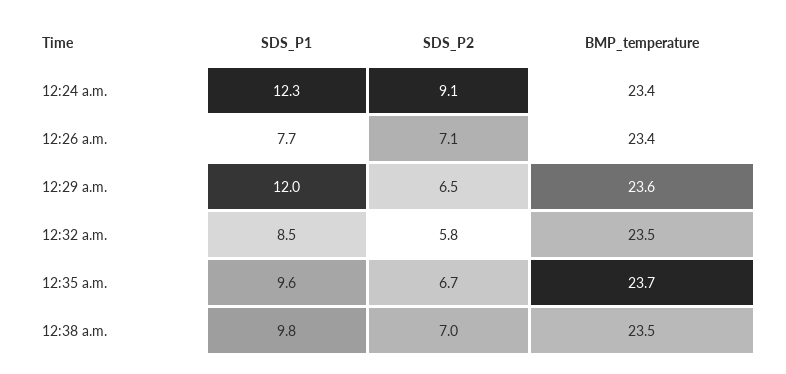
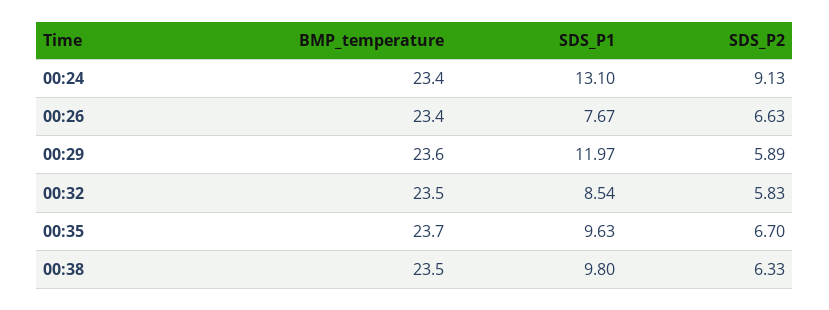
  {
    "SDS_P1": {
-     "12:24 a.m.": 12.3,
+     "12:24 a.m.": 13.1,
      "12:26 a.m.": 7.67,
      "12:29 a.m.": 11.97,
      "12:32 a.m.": 8.54,
      "12:35 a.m.": 9.63,
      "12:38 a.m.": 9.8
    },
    "SDS_P2": {
      "12:24 a.m.": 9.13,
-     "12:26 a.m.": 7.1,
+     "12:26 a.m.": 6.63,
-     "12:29 a.m.": 6.5,
+     "12:29 a.m.": 5.89,
      "12:32 a.m.": 5.83,
      "12:35 a.m.": 6.7,
-     "12:38 a.m.": 7
+     "12:38 a.m.": 6.33
    },
    "BMP_temperature": {
      "12:24 a.m.": 23.4,
      "12:26 a.m.": 23.4,
      "12:29 a.m.": 23.6,
      "12:32 a.m.": 23.5,
      "12:35 a.m.": 23.7,
      "12:38 a.m.": 23.5
    }
  }

